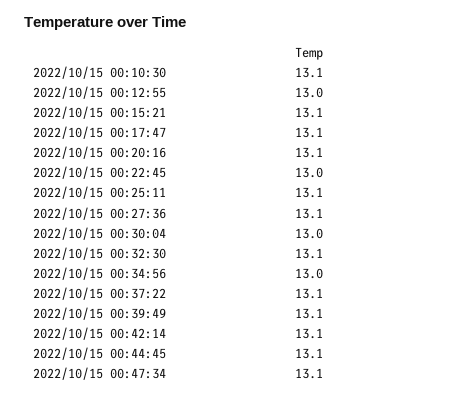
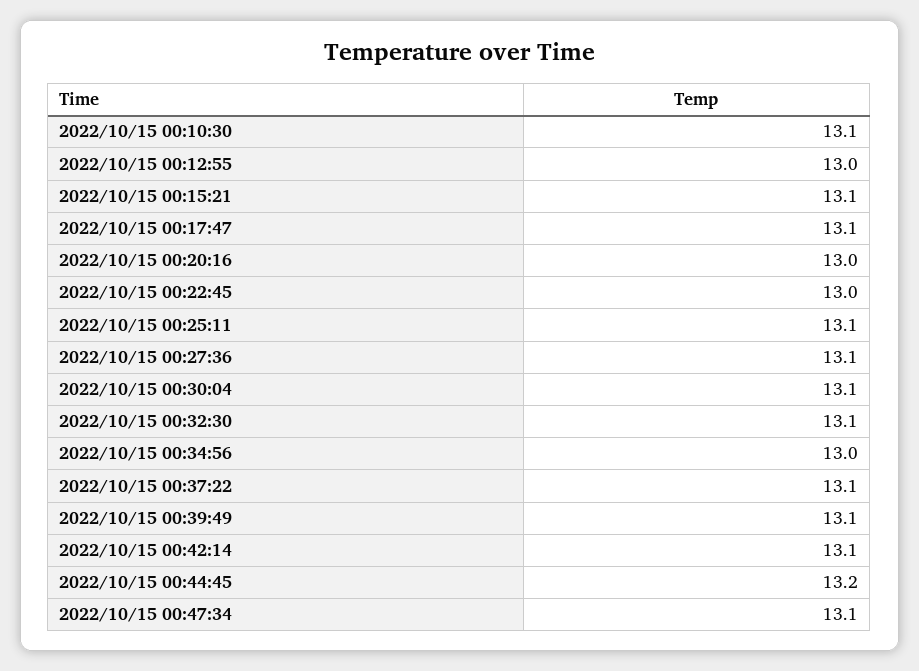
  {
    "2022/10/15 00:10:30": 13.1,
    "2022/10/15 00:12:55": 13,
    "2022/10/15 00:15:21": 13.1,
    "2022/10/15 00:17:47": 13.1,
-   "2022/10/15 00:20:16": 13.1,
+   "2022/10/15 00:20:16": 13,
    "2022/10/15 00:22:45": 13,
    "2022/10/15 00:25:11": 13.1,
    "2022/10/15 00:27:36": 13.1,
-   "2022/10/15 00:30:04": 13,
+   "2022/10/15 00:30:04": 13.1,
    "2022/10/15 00:32:30": 13.1,
    "2022/10/15 00:34:56": 13,
    "2022/10/15 00:37:22": 13.1,
    "2022/10/15 00:39:49": 13.1,
    "2022/10/15 00:42:14": 13.1,
-   "2022/10/15 00:44:45": 13.1,
+   "2022/10/15 00:44:45": 13.2,
    "2022/10/15 00:47:34": 13.1
  }

